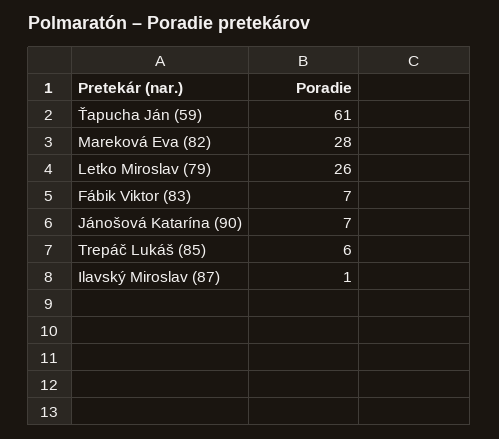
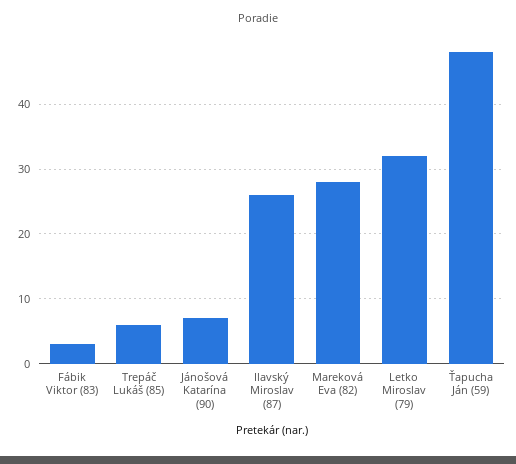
  {
-   "Ťapucha Ján (59)": 61,
+   "Ťapucha Ján (59)": 48,
    "Mareková Eva (82)": 28,
-   "Letko Miroslav (79)": 26,
+   "Letko Miroslav (79)": 32,
-   "Fábik Viktor (83)": 7,
+   "Fábik Viktor (83)": 3,
    "Jánošová Katarína (90)": 7,
    "Trepáč Lukáš (85)": 6,
-   "Ilavský Miroslav (87)": 1
+   "Ilavský Miroslav (87)": 26
  }

